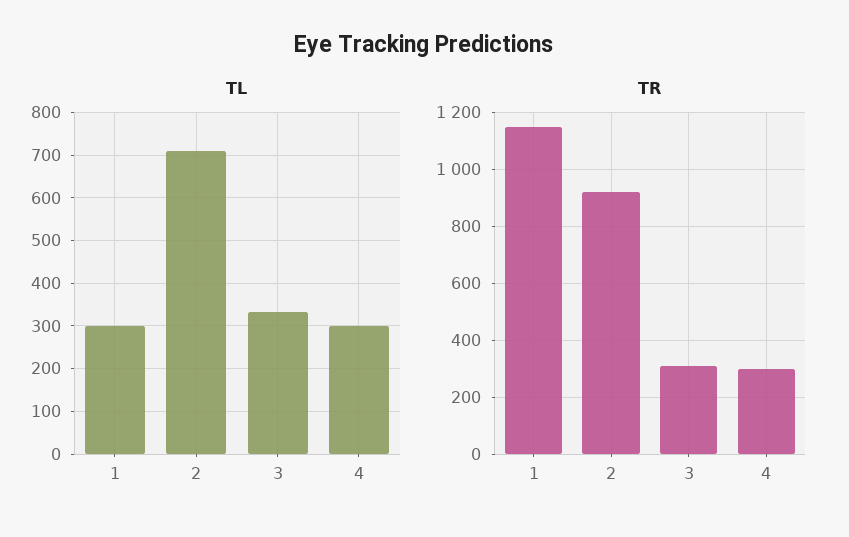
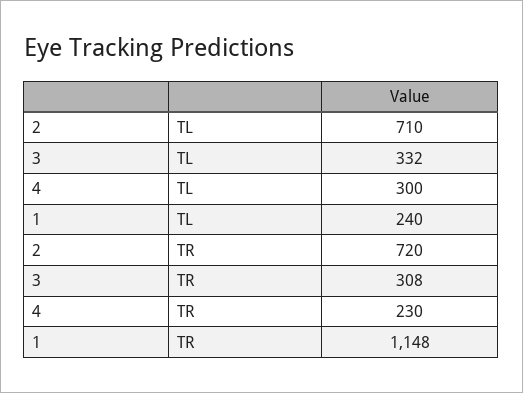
  {
    "TL": {
-     "1": 300,
+     "1": 240,
      "2": 710,
      "3": 332,
      "4": 300
    },
    "TR": {
      "1": 1148,
-     "2": 925,
+     "2": 720,
      "3": 308,
-     "4": 300
+     "4": 230
    }
  }

